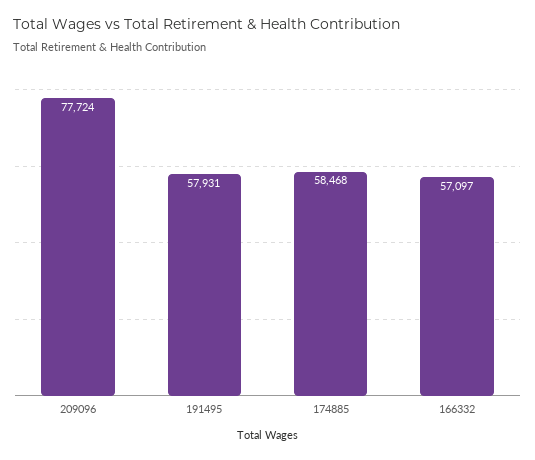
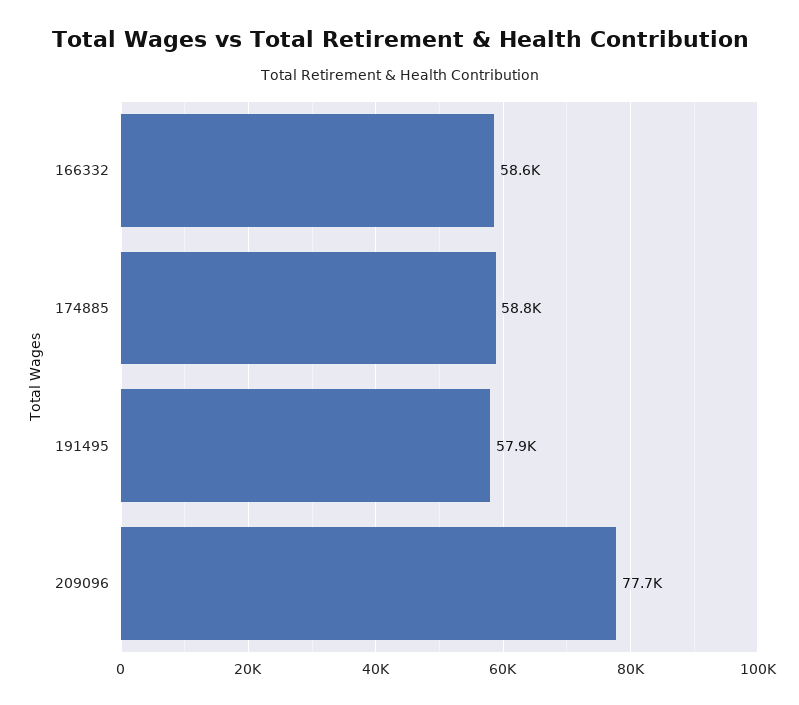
  {
    "209096": 77724,
    "191495": 57931,
-   "174885": 58468,
+   "174885": 58800,
-   "166332": 57097
+   "166332": 58600
  }

